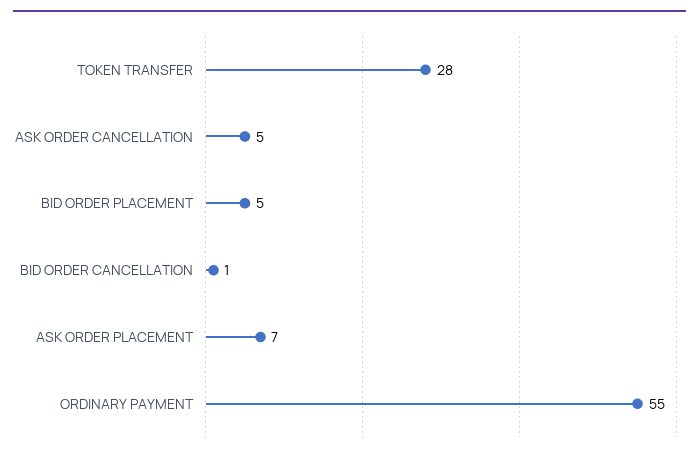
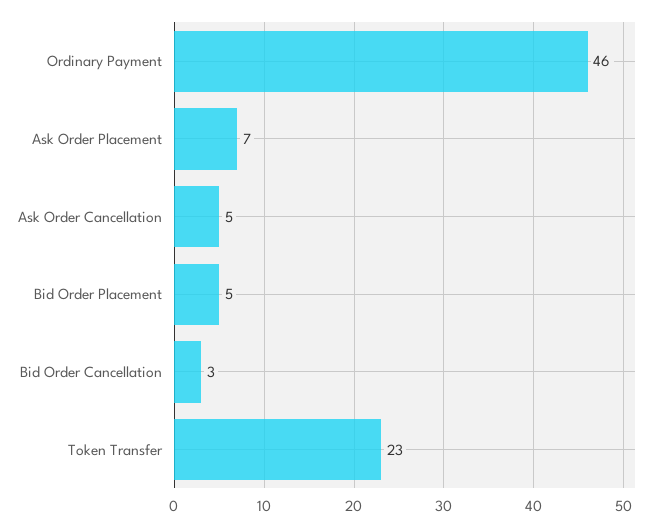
  {
-   "TOKEN TRANSFER": 28,
+   "TOKEN TRANSFER": 23,
    "ASK ORDER CANCELLATION": 5,
    "BID ORDER PLACEMENT": 5,
-   "BID ORDER CANCELLATION": 1,
+   "BID ORDER CANCELLATION": 3,
    "ASK ORDER PLACEMENT": 7,
-   "ORDINARY PAYMENT": 55
+   "ORDINARY PAYMENT": 46
  }

